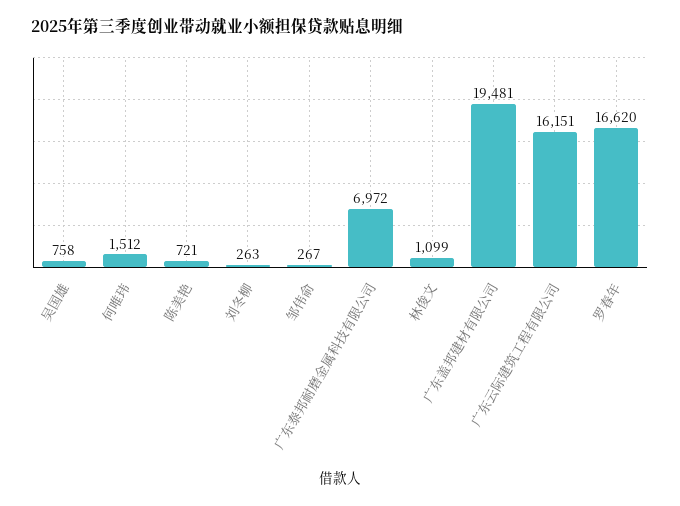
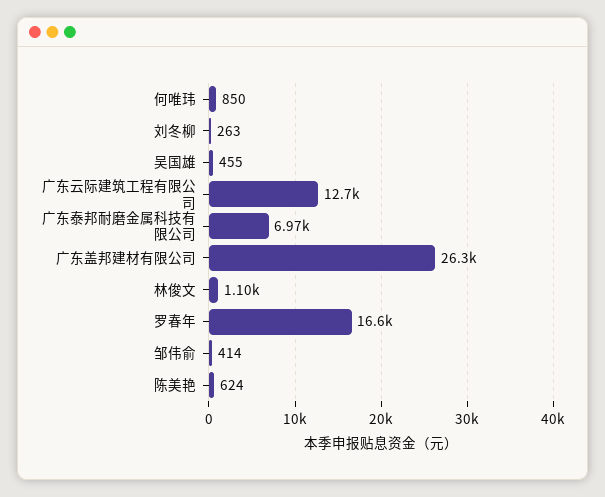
  {
-   "吴国雄": 758,
+   "吴国雄": 455,
-   "何唯玮": 1512,
+   "何唯玮": 850,
-   "陈美艳": 721,
+   "陈美艳": 624,
    "刘冬柳": 263,
-   "邹伟俞": 267,
+   "邹伟俞": 414,
    "广东泰邦耐磨金属科技有限公司": 6972,
    "林俊文": 1099,
-   "广东盖邦建材有限公司": 19481,
+   "广东盖邦建材有限公司": 26300,
-   "广东云际建筑工程有限公司": 16151,
+   "广东云际建筑工程有限公司": 12700,
    "罗春年": 16620
  }

